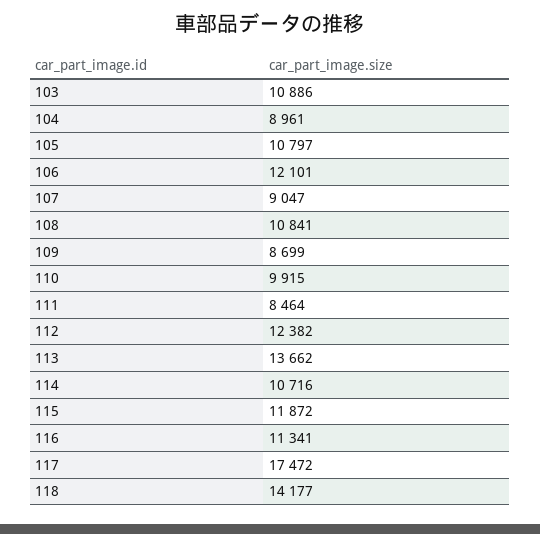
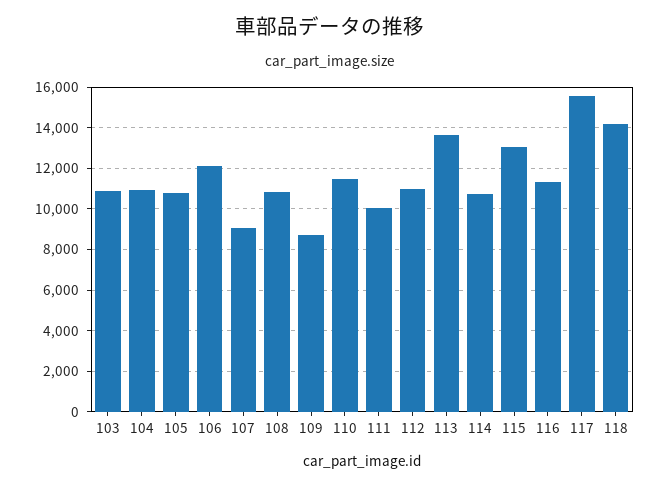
  {
    "103": 10886,
-   "104": 8961,
+   "104": 11000,
    "105": 10797,
    "106": 12101,
    "107": 9047,
    "108": 10841,
    "109": 8699,
-   "110": 9915,
+   "110": 11500,
-   "111": 8464,
+   "111": 10000,
-   "112": 12382,
+   "112": 11000,
    "113": 13662,
    "114": 10716,
-   "115": 11872,
+   "115": 13000,
    "116": 11341,
-   "117": 17472,
+   "117": 15500,
    "118": 14177
  }

